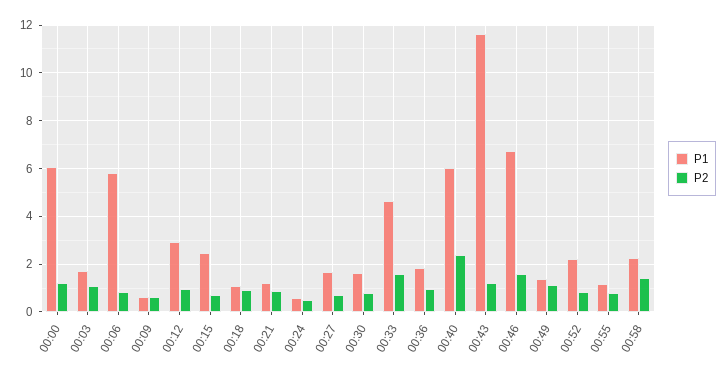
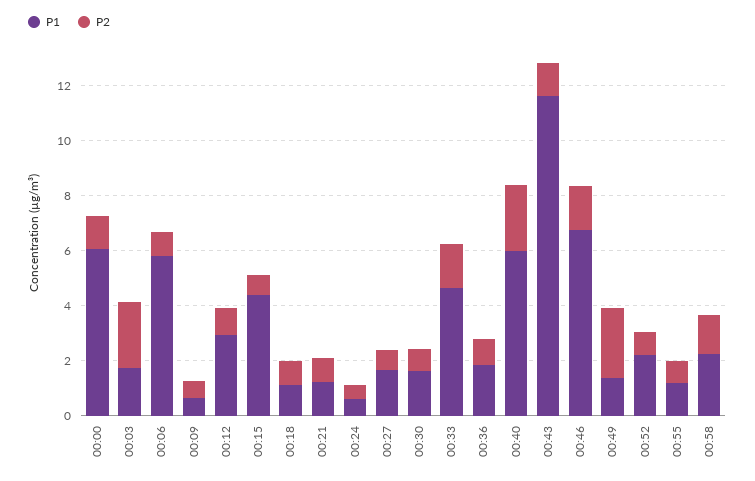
  {
    "P1": {
      "00:00": 6,
      "00:03": 1.5,
      "00:06": 6,
      "00:09": 0.5,
      "00:12": 3,
-     "00:15": 2.5,
+     "00:15": 4.5,
      "00:18": 1,
      "00:21": 1,
      "00:24": 0.5,
      "00:27": 1.5,
      "00:30": 1.5,
      "00:33": 4.5,
      "00:36": 2,
      "00:40": 6,
      "00:43": 11.5,
      "00:46": 7,
      "00:49": 1.5,
      "00:52": 2,
      "00:55": 1,
      "00:58": 2.5
    },
    "P2": {
      "00:00": 1,
-     "00:03": 1,
+     "00:03": 2.5,
      "00:06": 1,
      "00:09": 0.5,
      "00:12": 1,
      "00:15": 0.5,
      "00:18": 1,
      "00:21": 1,
      "00:24": 0.5,
      "00:27": 0.5,
      "00:30": 1,
      "00:33": 1.5,
      "00:36": 1,
      "00:40": 2.5,
      "00:43": 1,
      "00:46": 1.5,
-     "00:49": 1,
+     "00:49": 2.5,
      "00:52": 1,
      "00:55": 1,
      "00:58": 1.5
    }
  }

